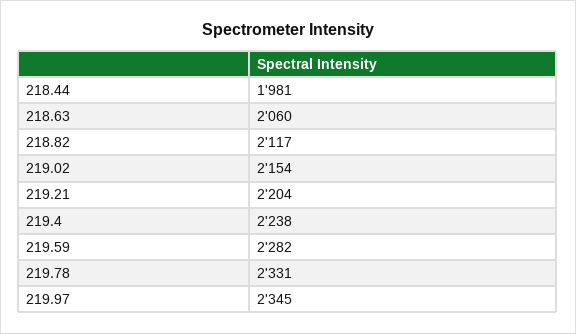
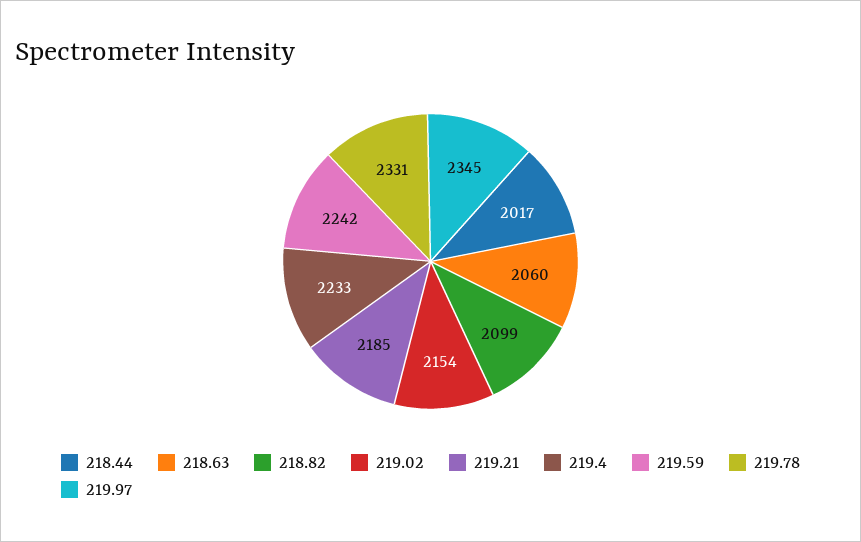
  {
-   "218.44": 1981,
+   "218.44": 2017,
    "218.63": 2060,
-   "218.82": 2117,
+   "218.82": 2099,
    "219.02": 2154,
-   "219.21": 2204,
+   "219.21": 2185,
-   "219.4": 2238,
+   "219.4": 2233,
-   "219.59": 2282,
+   "219.59": 2242,
    "219.78": 2331,
    "219.97": 2345
  }

